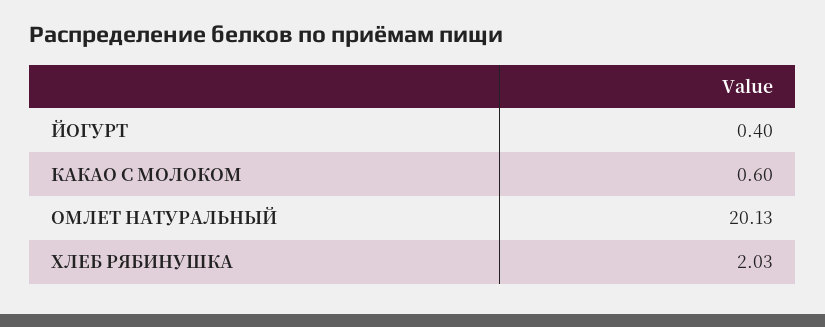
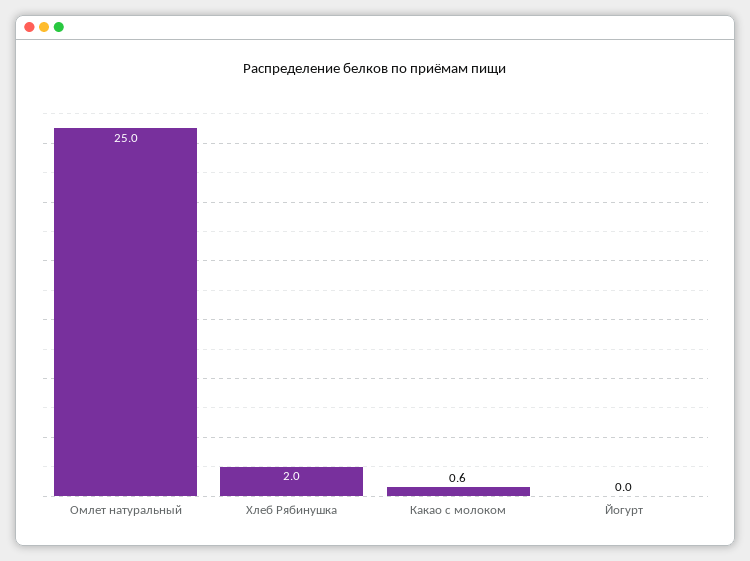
  {
-   "ЙОГУРТ": 0.4,
+   "ЙОГУРТ": 0,
    "КАКАО С МОЛОКОМ": 0.6,
-   "ОМЛЕТ НАТУРАЛЬНЫЙ": 20.13,
+   "ОМЛЕТ НАТУРАЛЬНЫЙ": 25,
    "ХЛЕБ РЯБИНУШКА": 2.03
  }

